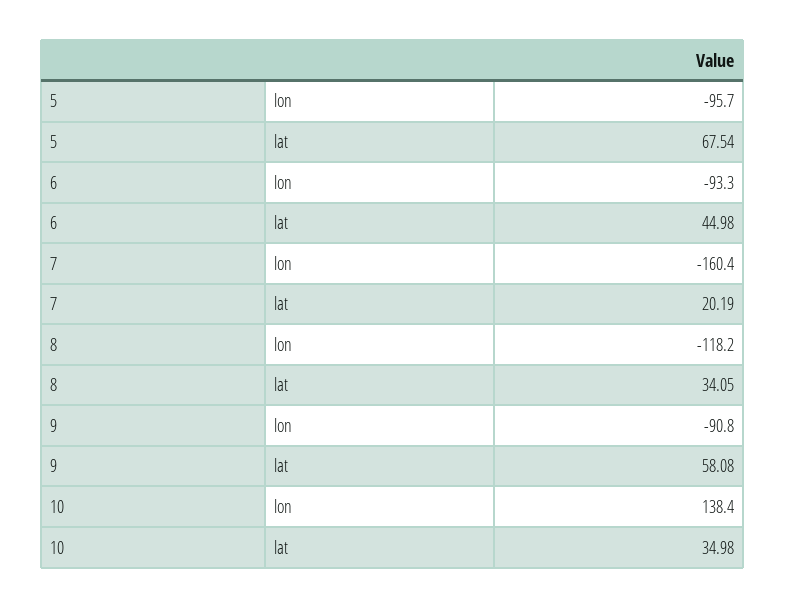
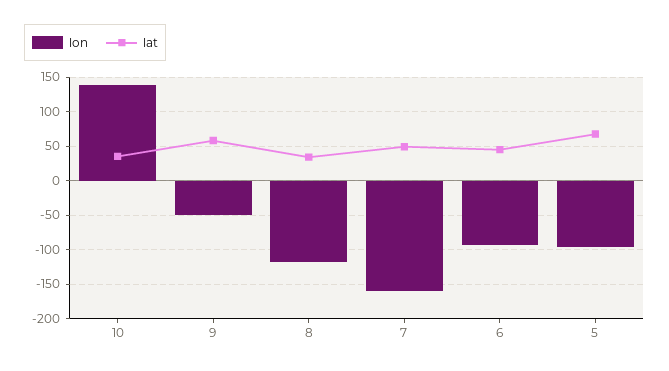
  {
    "lon": {
      "5": -95.7,
      "6": -93.3,
      "7": -160.4,
      "8": -118.2,
-     "9": -90.8,
+     "9": -50,
      "10": 138.4
    },
    "lat": {
      "5": 67.54,
      "6": 44.98,
-     "7": 20.19,
+     "7": 50,
      "8": 34.05,
      "9": 58.08,
      "10": 34.98
    }
  }

